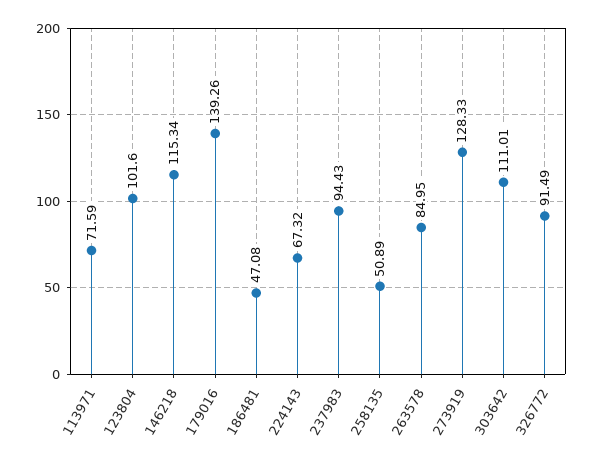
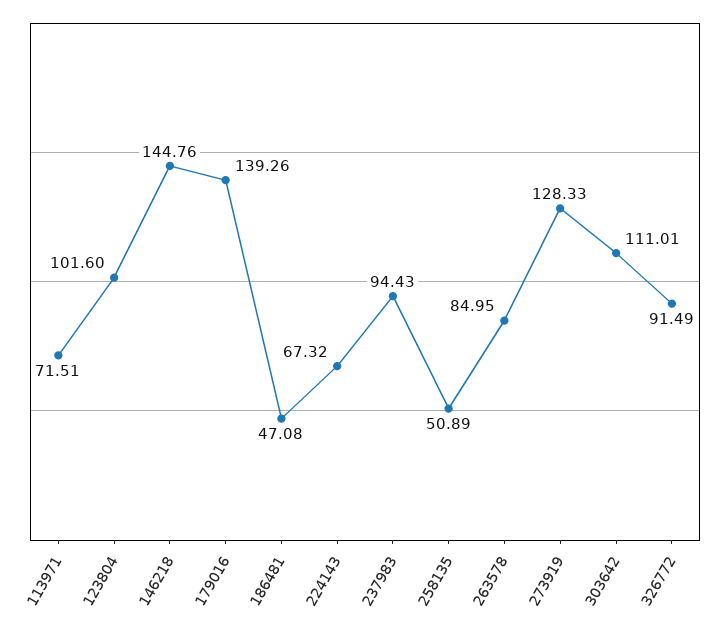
  {
-   "113971": 71.59,
+   "113971": 71.51,
    "123804": 101.6,
-   "146218": 115.34,
+   "146218": 144.76,
    "179016": 139.26,
    "186481": 47.08,
    "224143": 67.32,
    "237983": 94.43,
    "258135": 50.89,
    "263578": 84.95,
    "273919": 128.33,
    "303642": 111.01,
    "326772": 91.49
  }

